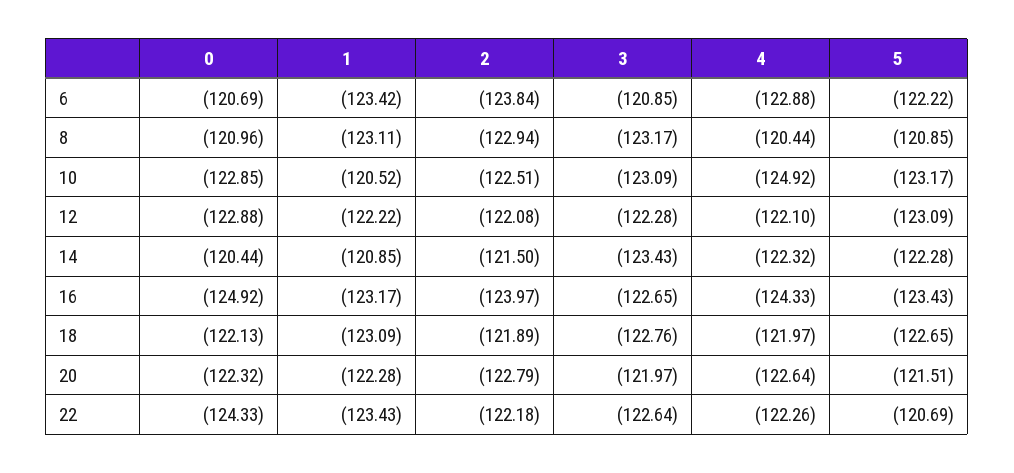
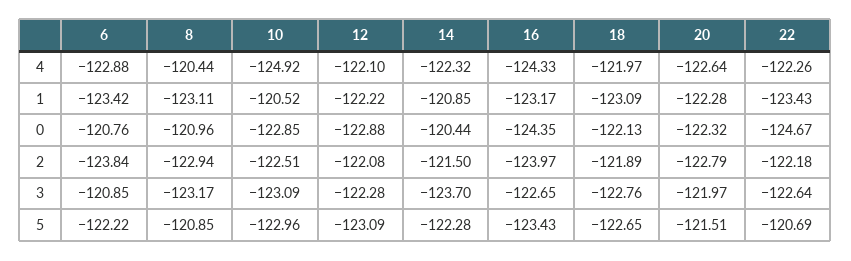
  {
    "0": {
-     "6": -120.69,
+     "6": -120.76,
      "8": -120.96,
      "10": -122.85,
      "12": -122.88,
      "14": -120.44,
-     "16": -124.92,
+     "16": -124.35,
      "18": -122.13,
      "20": -122.32,
-     "22": -124.33
+     "22": -124.67
    },
    "1": {
      "6": -123.42,
      "8": -123.11,
      "10": -120.52,
      "12": -122.22,
      "14": -120.85,
      "16": -123.17,
      "18": -123.09,
      "20": -122.28,
      "22": -123.43
    },
    "2": {
      "6": -123.84,
      "8": -122.94,
      "10": -122.51,
      "12": -122.08,
      "14": -121.5,
      "16": -123.97,
      "18": -121.89,
      "20": -122.79,
      "22": -122.18
    },
    "3": {
      "6": -120.85,
      "8": -123.17,
      "10": -123.09,
      "12": -122.28,
-     "14": -123.43,
+     "14": -123.7,
      "16": -122.65,
      "18": -122.76,
      "20": -121.97,
      "22": -122.64
    },
    "4": {
      "6": -122.88,
      "8": -120.44,
      "10": -124.92,
      "12": -122.1,
      "14": -122.32,
      "16": -124.33,
      "18": -121.97,
      "20": -122.64,
      "22": -122.26
    },
    "5": {
      "6": -122.22,
      "8": -120.85,
-     "10": -123.17,
+     "10": -122.96,
      "12": -123.09,
      "14": -122.28,
      "16": -123.43,
      "18": -122.65,
      "20": -121.51,
      "22": -120.69
    }
  }

